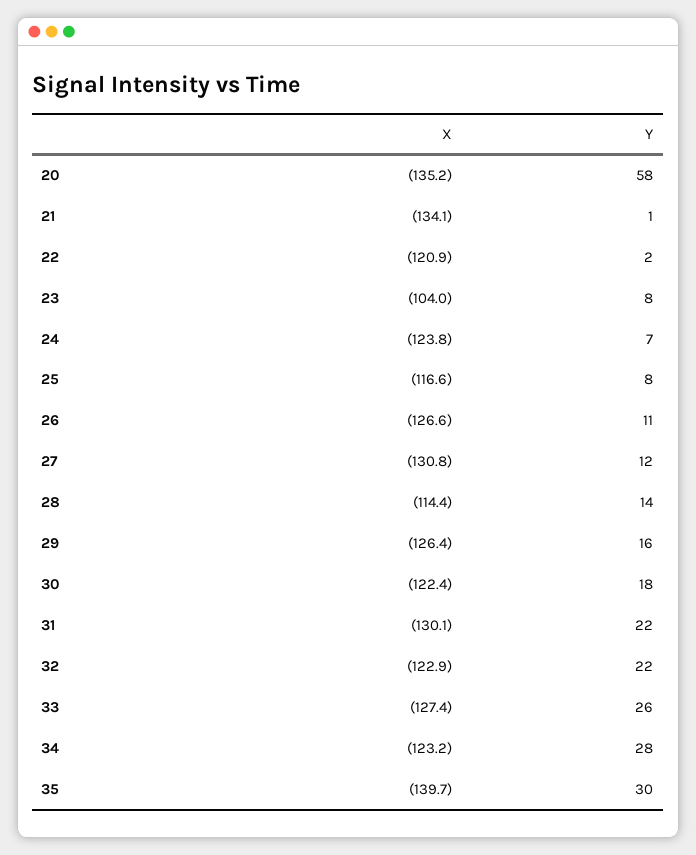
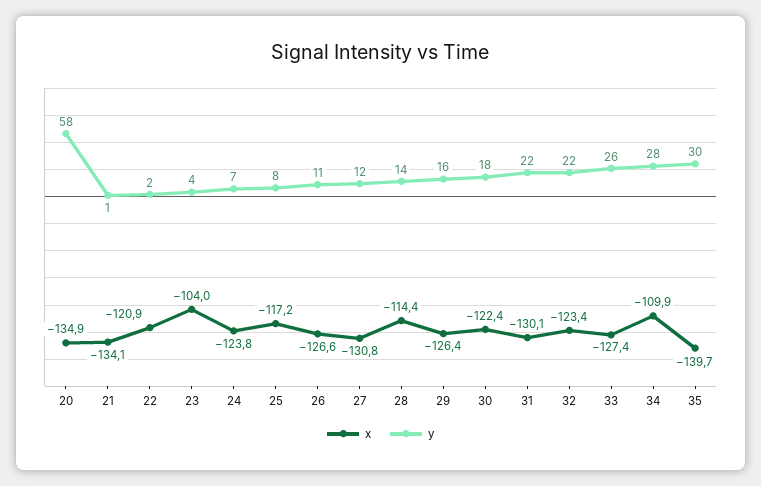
  {
    "X": {
-     "20": -135.2,
+     "20": -134.9,
      "21": -134.1,
      "22": -120.9,
      "23": -104,
      "24": -123.8,
-     "25": -116.6,
+     "25": -117.2,
      "26": -126.6,
      "27": -130.8,
      "28": -114.4,
      "29": -126.4,
      "30": -122.4,
      "31": -130.1,
-     "32": -122.9,
+     "32": -123.4,
      "33": -127.4,
-     "34": -123.2,
+     "34": -109.9,
      "35": -139.7
    },
    "Y": {
      "20": 58,
      "21": 1,
      "22": 2,
-     "23": 8,
+     "23": 4,
      "24": 7,
      "25": 8,
      "26": 11,
      "27": 12,
      "28": 14,
      "29": 16,
      "30": 18,
      "31": 22,
      "32": 22,
      "33": 26,
      "34": 28,
      "35": 30
    }
  }

